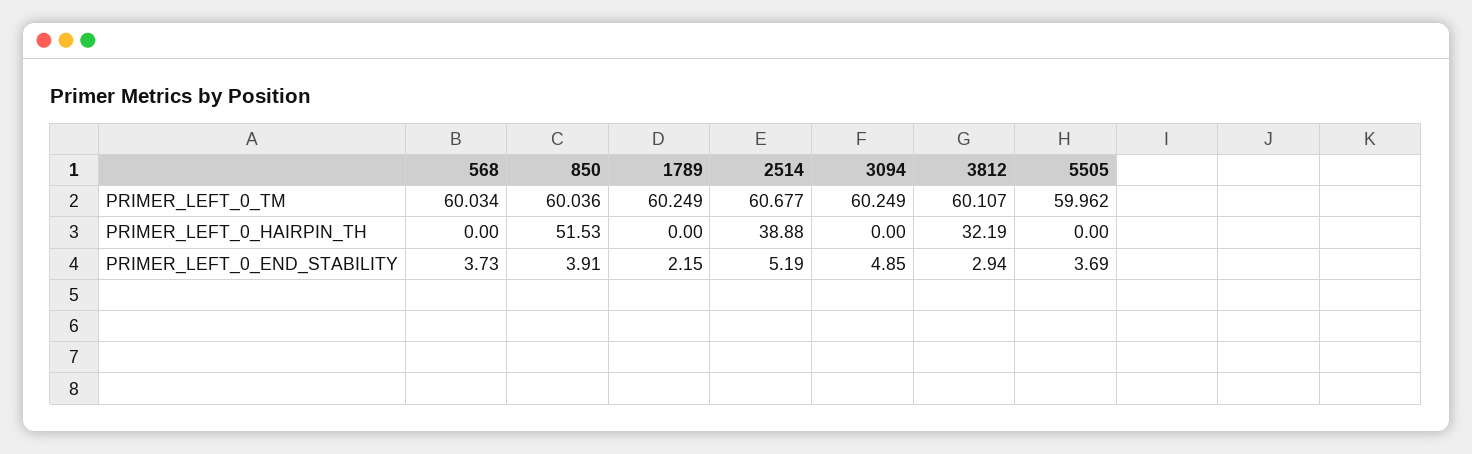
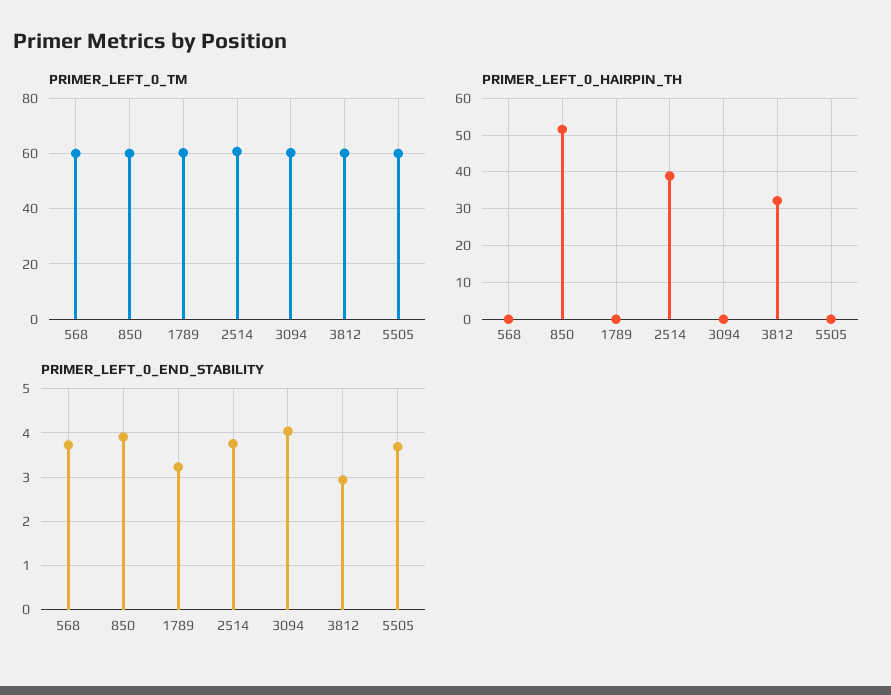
  {
    "PRIMER_LEFT_0_TM": {
      "568": 60.034,
      "850": 60.036,
      "1789": 60.249,
      "2514": 60.677,
      "3094": 60.249,
      "3812": 60.107,
      "5505": 59.962
    },
    "PRIMER_LEFT_0_HAIRPIN_TH": {
      "568": 0,
      "850": 51.53,
      "1789": 0,
      "2514": 38.88,
      "3094": 0,
      "3812": 32.19,
      "5505": 0
    },
    "PRIMER_LEFT_0_END_STABILITY": {
      "568": 3.73,
      "850": 3.91,
-     "1789": 2.15,
+     "1789": 3.2,
-     "2514": 5.19,
+     "2514": 3.8,
-     "3094": 4.85,
+     "3094": 4,
      "3812": 2.94,
      "5505": 3.69
    }
  }

